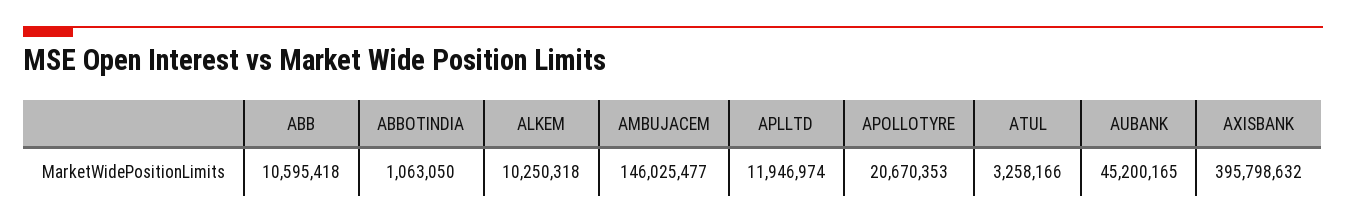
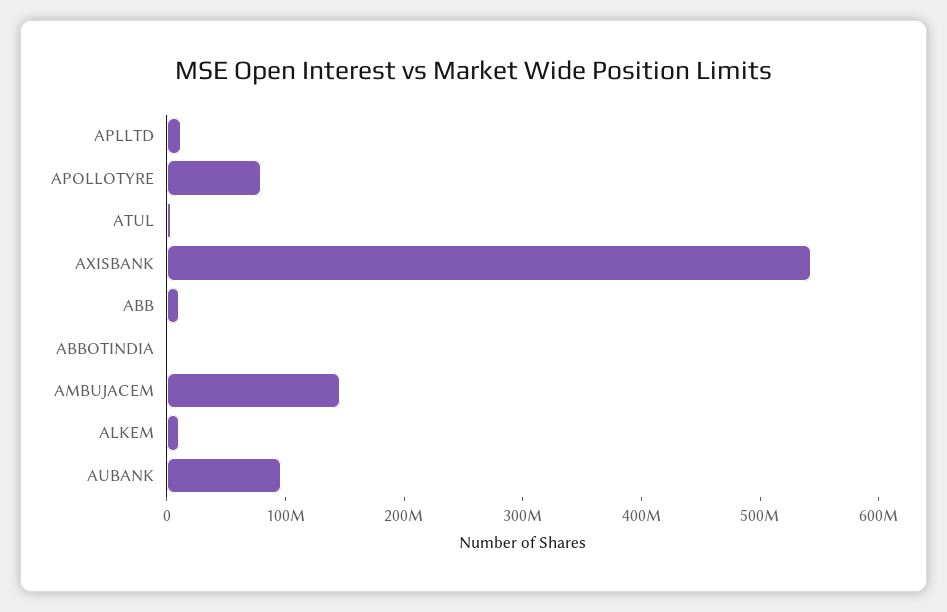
  {
    "ABB": 10595418,
    "ABBOTINDIA": 1063050,
    "ALKEM": 10250318,
    "AMBUJACEM": 146025477,
    "APLLTD": 11946974,
-   "APOLLOTYRE": 20670353,
+   "APOLLOTYRE": 80000000,
    "ATUL": 3258166,
-   "AUBANK": 45200165,
+   "AUBANK": 100000000,
-   "AXISBANK": 395798632
+   "AXISBANK": 540000000
  }

